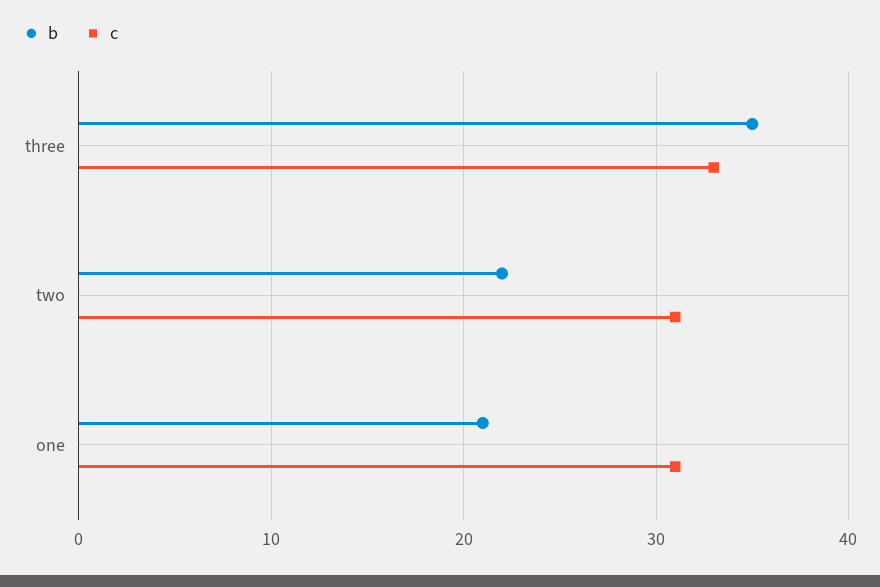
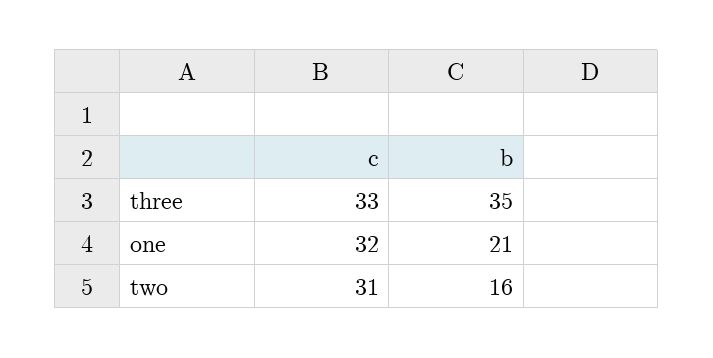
  {
    "b": {
      "three": 35,
-     "two": 22,
+     "two": 16,
      "one": 21
    },
    "c": {
      "three": 33,
      "two": 31,
-     "one": 31
+     "one": 32
    }
  }

